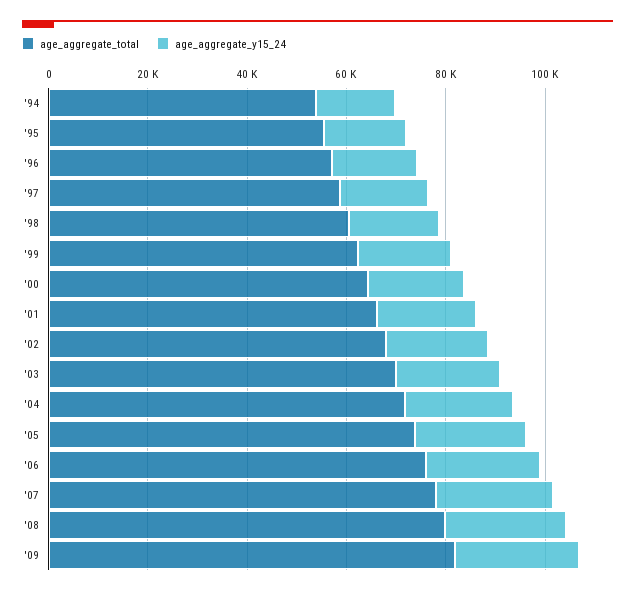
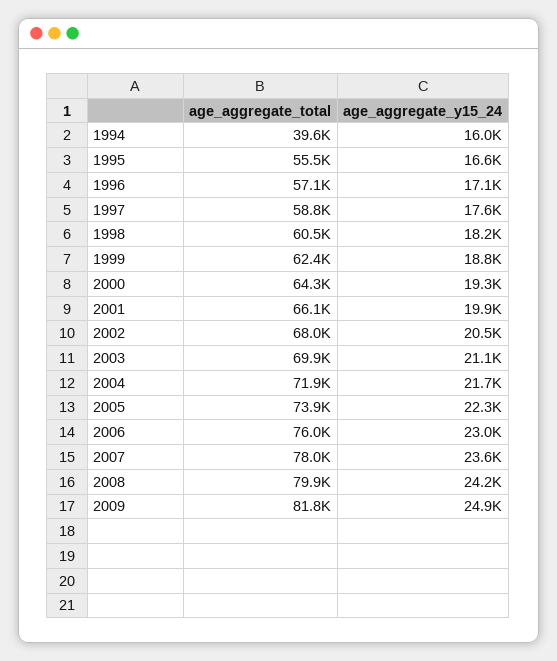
  {
    "age_aggregate_total": {
-     "'94": 55000,
+     "'94": 39600,
      "'95": 55500,
      "'96": 57100,
      "'97": 58800,
      "'98": 60500,
      "'99": 62400,
      "'00": 64300,
      "'01": 66100,
      "'02": 68000,
      "'03": 69900,
      "'04": 71900,
      "'05": 73900,
      "'06": 76000,
      "'07": 78000,
      "'08": 79900,
      "'09": 81800
    },
    "age_aggregate_y15_24": {
      "'94": 16000,
      "'95": 16600,
      "'96": 17100,
      "'97": 17600,
      "'98": 18200,
      "'99": 18800,
      "'00": 19300,
      "'01": 19900,
      "'02": 20500,
      "'03": 21100,
      "'04": 21700,
      "'05": 22300,
      "'06": 23000,
      "'07": 23600,
      "'08": 24200,
      "'09": 24900
    }
  }

